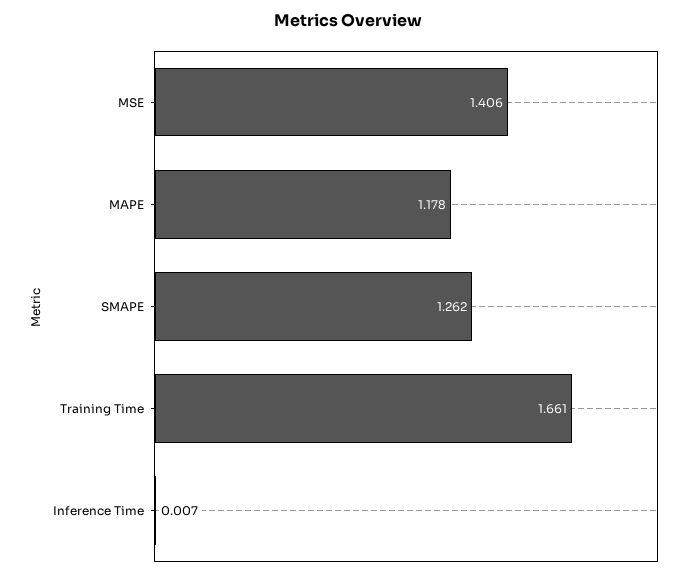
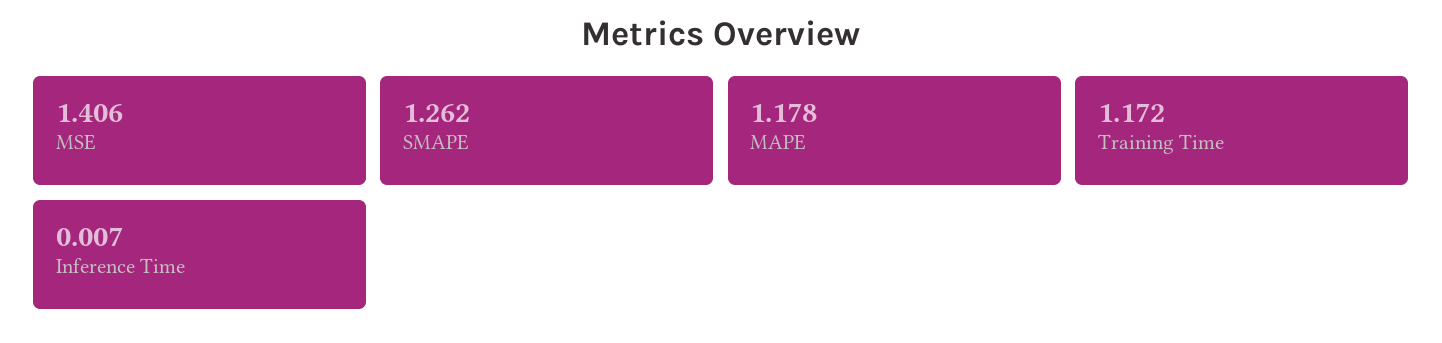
  {
    "MSE": 1.406,
    "MAPE": 1.178,
    "SMAPE": 1.262,
-   "Training Time": 1.661,
+   "Training Time": 1.172,
    "Inference Time": 0.007
  }

